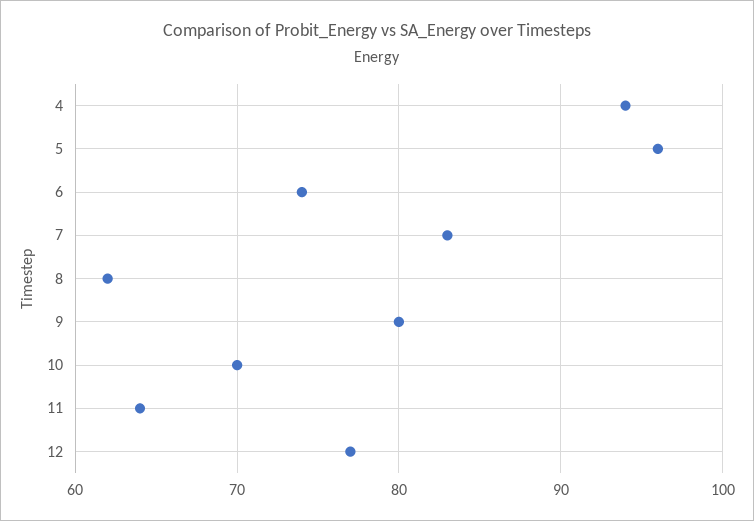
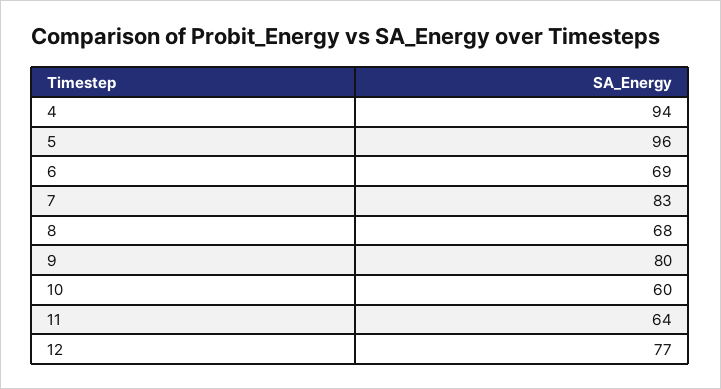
  {
    "4": 94,
    "5": 96,
-   "6": 74,
+   "6": 69,
    "7": 83,
-   "8": 62,
+   "8": 68,
    "9": 80,
-   "10": 70,
+   "10": 60,
    "11": 64,
    "12": 77
  }

